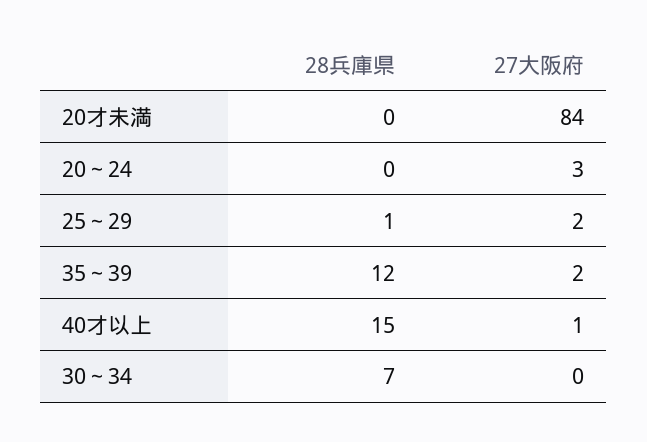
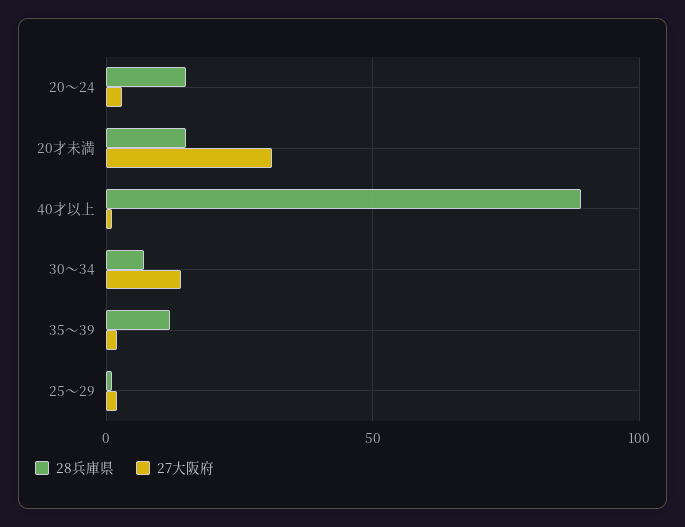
  {
    "28兵庫県": {
-     "20才未満": 0,
+     "20才未満": 15,
-     "20～24": 0,
+     "20～24": 15,
      "25～29": 1,
      "35～39": 12,
-     "40才以上": 15,
+     "40才以上": 90,
      "30～34": 7
    },
    "27大阪府": {
-     "20才未満": 84,
+     "20才未満": 30,
      "20～24": 3,
      "25～29": 2,
      "35～39": 2,
      "40才以上": 1,
-     "30～34": 0
+     "30～34": 15
    }
  }

